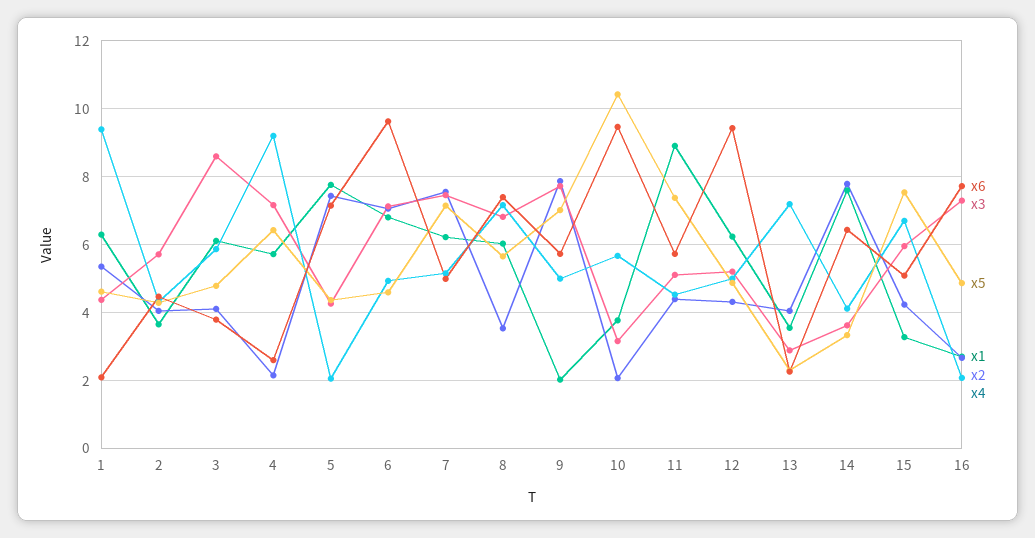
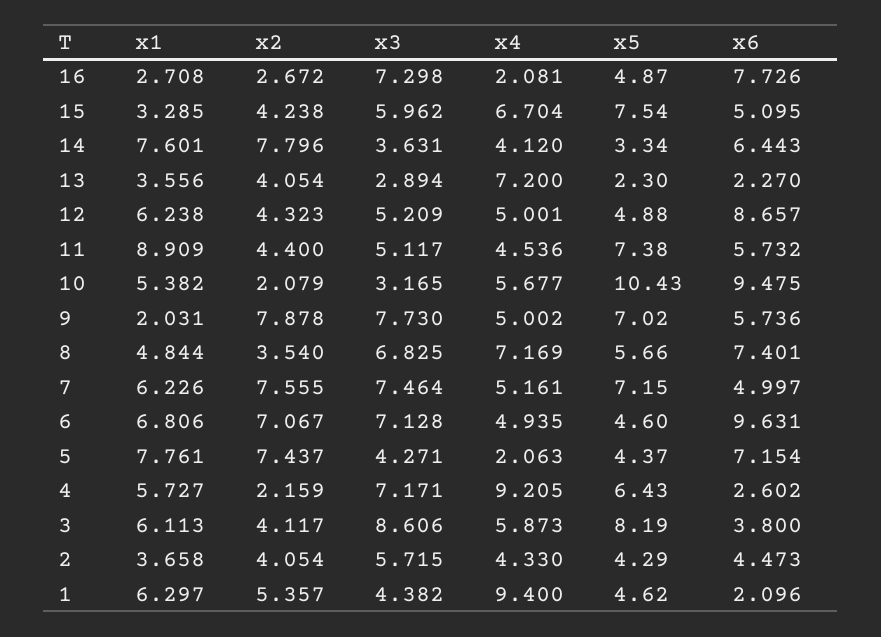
  {
    "x6": {
      "1": 2.096,
      "2": 4.473,
      "3": 3.8,
      "4": 2.602,
      "5": 7.154,
      "6": 9.631,
      "7": 4.997,
      "8": 7.401,
      "9": 5.736,
      "10": 9.475,
      "11": 5.732,
-     "12": 9.4,
+     "12": 8.657,
      "13": 2.27,
      "14": 6.443,
      "15": 5.095,
      "16": 7.726
    },
    "x3": {
      "1": 4.382,
      "2": 5.715,
      "3": 8.606,
      "4": 7.171,
      "5": 4.271,
      "6": 7.128,
      "7": 7.464,
      "8": 6.825,
      "9": 7.73,
      "10": 3.165,
      "11": 5.117,
      "12": 5.209,
      "13": 2.894,
      "14": 3.631,
      "15": 5.962,
      "16": 7.298
    },
    "x5": {
      "1": 4.62,
      "2": 4.29,
-     "3": 4.8,
+     "3": 8.19,
      "4": 6.43,
      "5": 4.37,
      "6": 4.6,
      "7": 7.15,
      "8": 5.66,
      "9": 7.02,
      "10": 10.43,
      "11": 7.38,
      "12": 4.88,
      "13": 2.3,
      "14": 3.34,
      "15": 7.54,
      "16": 4.87
    },
    "x1": {
      "1": 6.297,
      "2": 3.658,
      "3": 6.113,
      "4": 5.727,
      "5": 7.761,
      "6": 6.806,
      "7": 6.226,
-     "8": 6,
+     "8": 4.844,
      "9": 2.031,
-     "10": 3.8,
+     "10": 5.382,
      "11": 8.909,
      "12": 6.238,
      "13": 3.556,
      "14": 7.601,
      "15": 3.285,
      "16": 2.708
    },
    "x2": {
      "1": 5.357,
      "2": 4.054,
      "3": 4.117,
      "4": 2.159,
      "5": 7.437,
      "6": 7.067,
      "7": 7.555,
      "8": 3.54,
      "9": 7.878,
      "10": 2.079,
      "11": 4.4,
      "12": 4.323,
      "13": 4.054,
      "14": 7.796,
      "15": 4.238,
      "16": 2.672
    },
    "x4": {
      "1": 9.4,
      "2": 4.33,
      "3": 5.873,
      "4": 9.205,
      "5": 2.063,
      "6": 4.935,
      "7": 5.161,
      "8": 7.169,
      "9": 5.002,
      "10": 5.677,
      "11": 4.536,
      "12": 5.001,
      "13": 7.2,
      "14": 4.12,
      "15": 6.704,
      "16": 2.081
    }
  }

